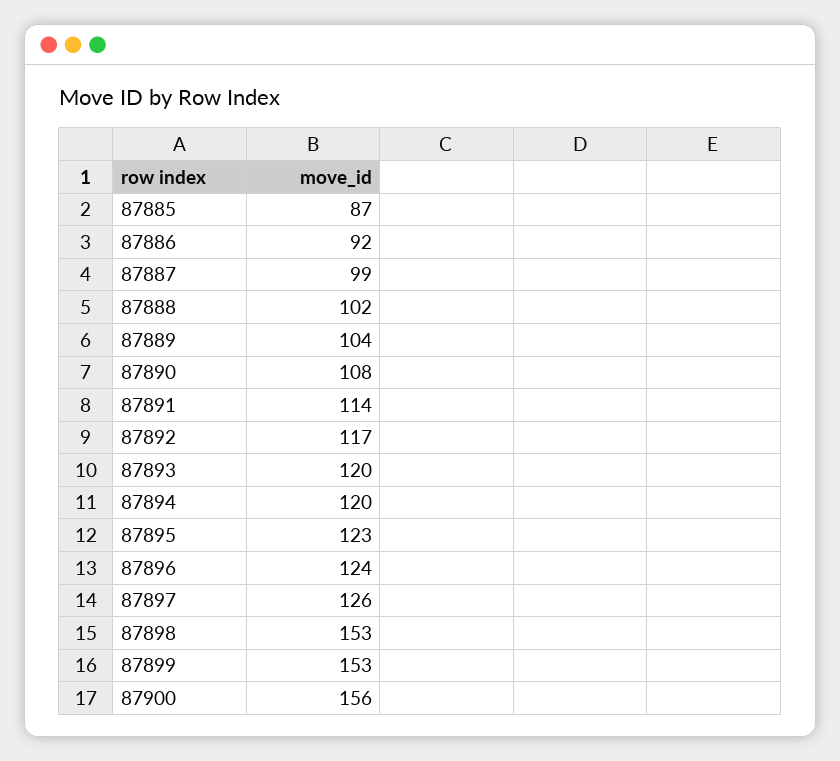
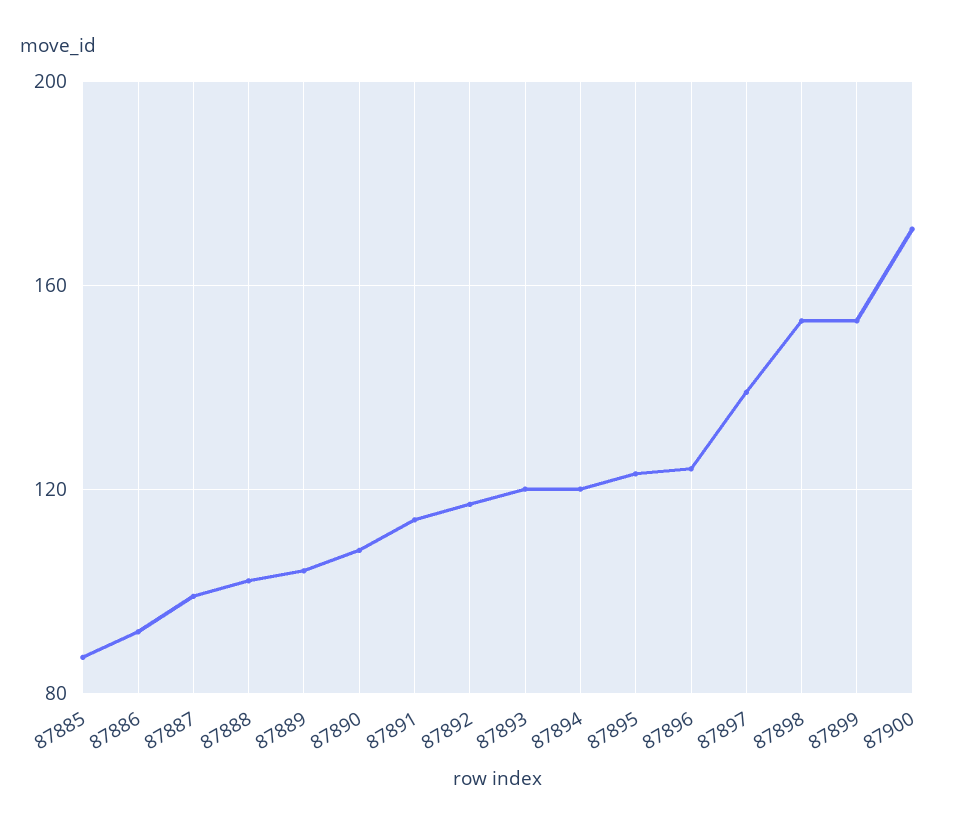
  {
    "87885": 87,
    "87886": 92,
    "87887": 99,
    "87888": 102,
    "87889": 104,
    "87890": 108,
    "87891": 114,
    "87892": 117,
    "87893": 120,
    "87894": 120,
    "87895": 123,
    "87896": 124,
-   "87897": 126,
+   "87897": 140,
    "87898": 153,
    "87899": 153,
-   "87900": 156
+   "87900": 170
  }

